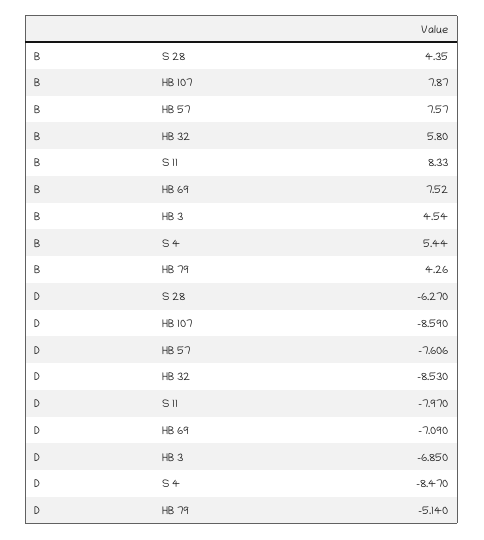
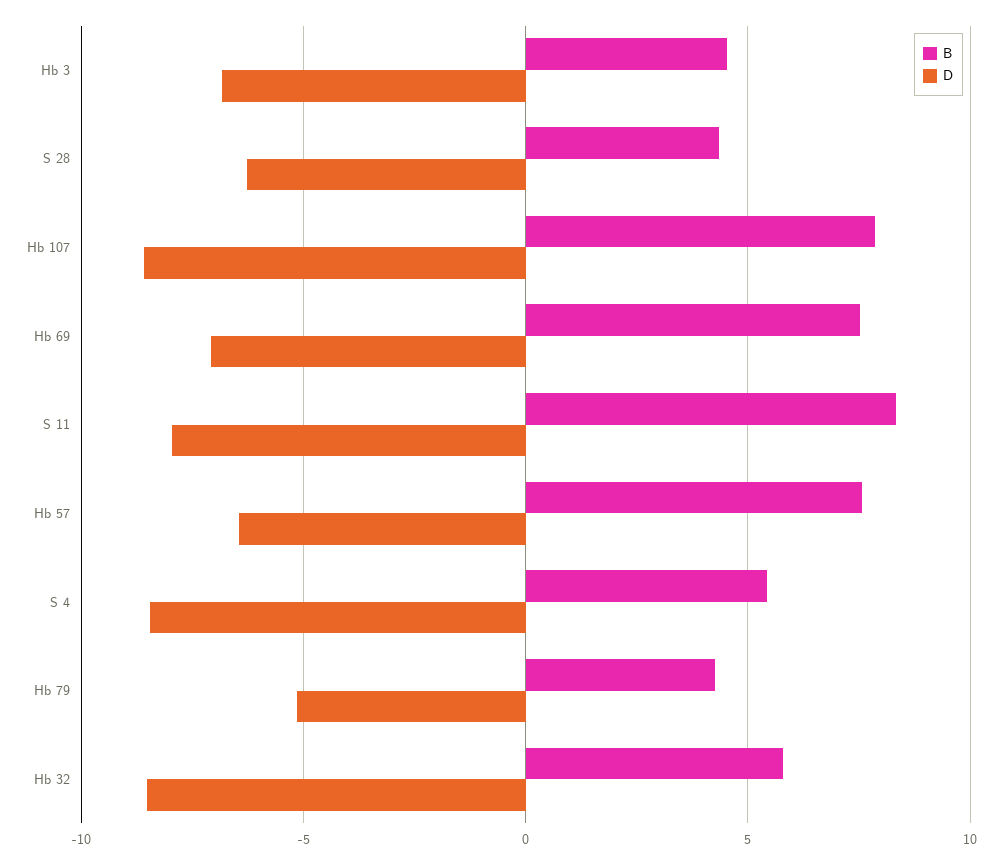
  {
    "B": {
      "S 28": 4.35,
      "HB 107": 7.87,
      "HB 57": 7.57,
      "HB 32": 5.8,
      "S 11": 8.33,
      "HB 69": 7.52,
      "HB 3": 4.54,
      "S 4": 5.44,
      "HB 79": 4.26
    },
    "D": {
      "S 28": -6.27,
      "HB 107": -8.59,
-     "HB 57": -7.606,
+     "HB 57": -6.5,
      "HB 32": -8.53,
      "S 11": -7.97,
      "HB 69": -7.09,
      "HB 3": -6.85,
      "S 4": -8.47,
      "HB 79": -5.14
    }
  }

